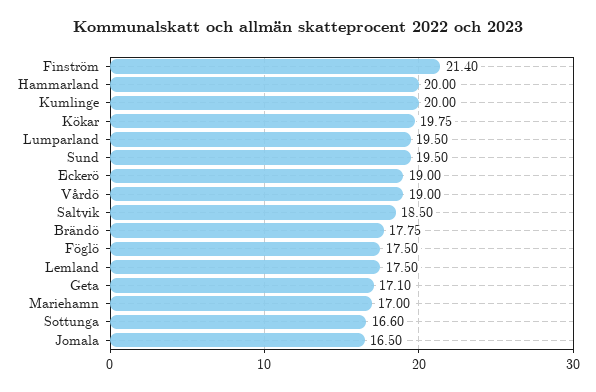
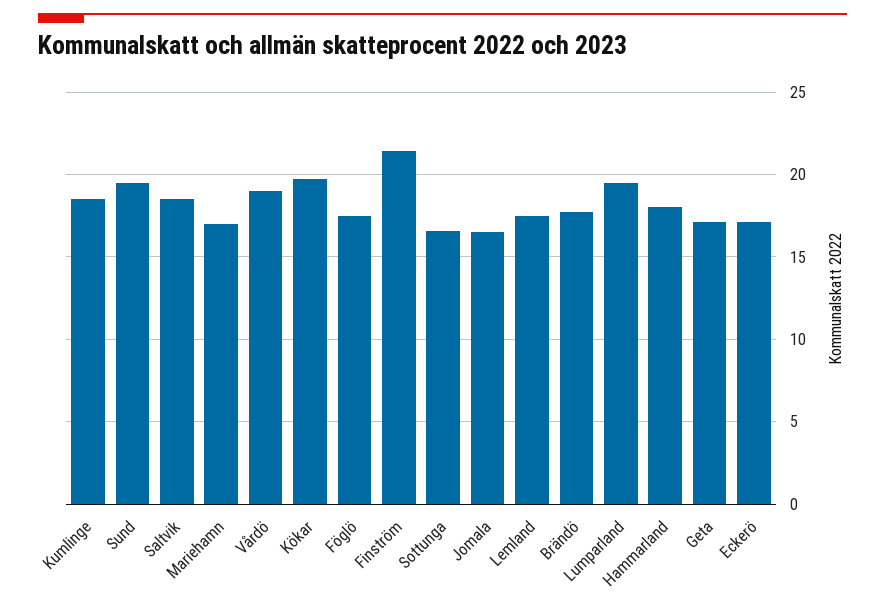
  {
    "Finström": 21.4,
-   "Hammarland": 20,
+   "Hammarland": 18,
-   "Kumlinge": 20,
+   "Kumlinge": 18.5,
    "Kökar": 19.75,
    "Lumparland": 19.5,
    "Sund": 19.5,
-   "Eckerö": 19,
+   "Eckerö": 17,
    "Vårdö": 19,
    "Saltvik": 18.5,
    "Brändö": 17.75,
    "Föglö": 17.5,
    "Lemland": 17.5,
    "Geta": 17.1,
    "Mariehamn": 17,
    "Sottunga": 16.6,
    "Jomala": 16.5
  }

